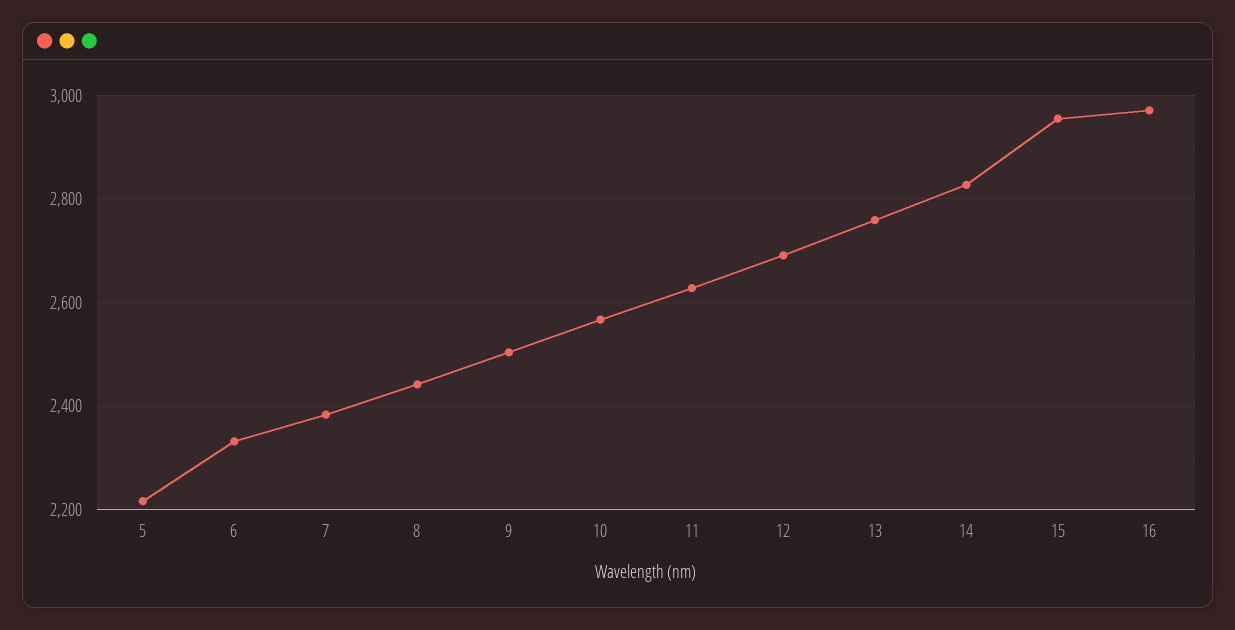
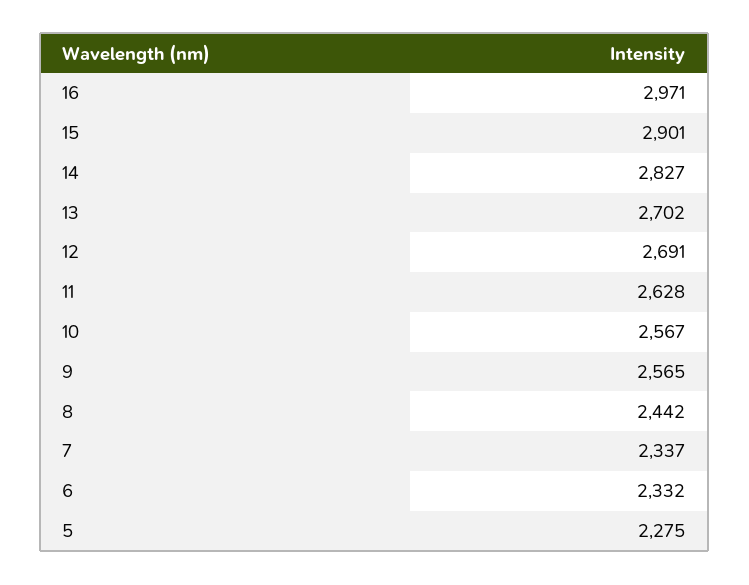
  {
-   "5": 2220,
+   "5": 2275,
    "6": 2332,
-   "7": 2380,
+   "7": 2337,
    "8": 2442,
-   "9": 2500,
+   "9": 2565,
    "10": 2567,
    "11": 2628,
    "12": 2691,
-   "13": 2760,
+   "13": 2702,
    "14": 2827,
-   "15": 2960,
+   "15": 2901,
    "16": 2971
  }

